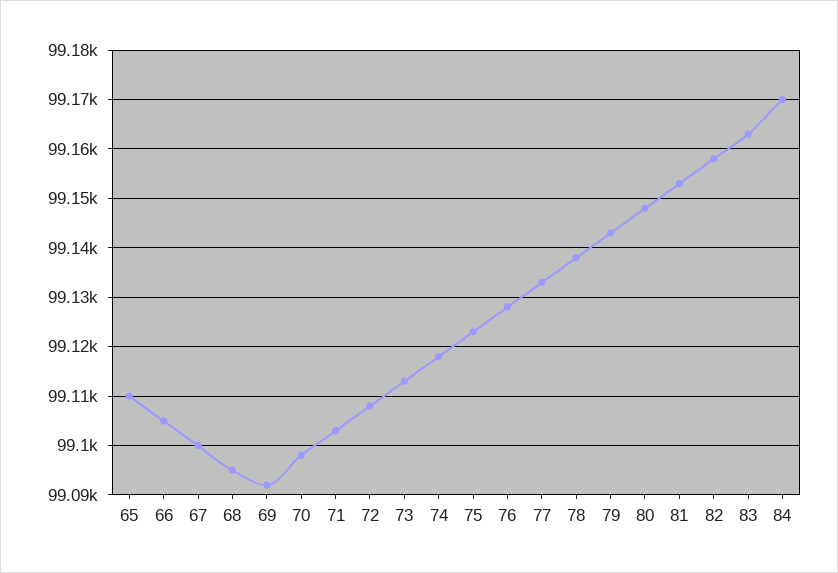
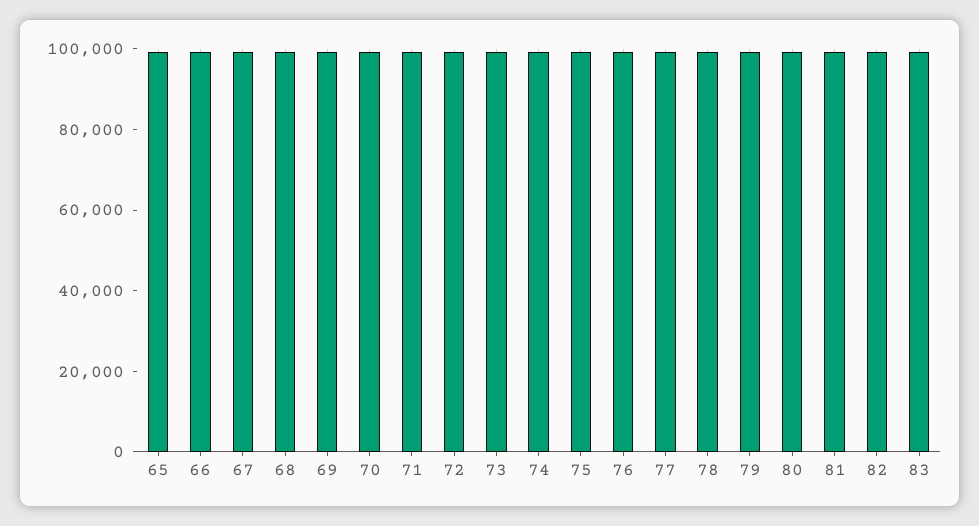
  {
    "65": 99110,
    "66": 99105,
    "67": 99100,
    "68": 99095,
    "69": 99090,
    "70": 99100,
    "71": 99105,
    "72": 99110,
    "73": 99115,
    "74": 99120,
    "75": 99125,
    "76": 99130,
    "77": 99135,
    "78": 99140,
    "79": 99145,
    "80": 99150,
    "81": 99155,
    "82": 99160,
-   "83": 99165,
+   "83": 99165
-   "84": 99170
  }

